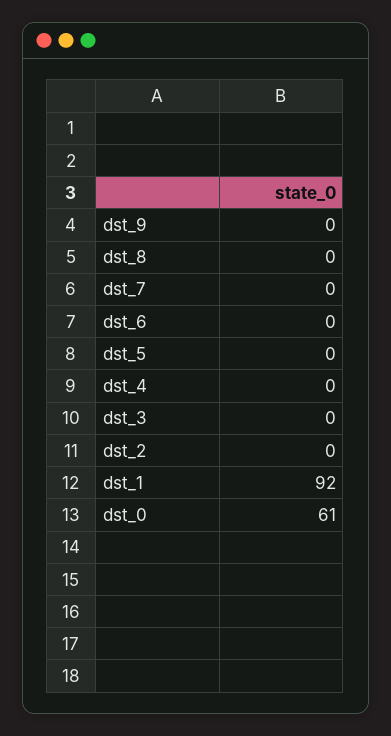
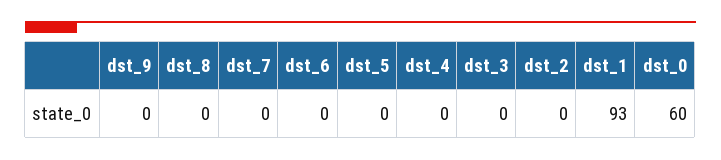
  {
    "dst_9": 0,
    "dst_8": 0,
    "dst_7": 0,
    "dst_6": 0,
    "dst_5": 0,
    "dst_4": 0,
    "dst_3": 0,
    "dst_2": 0,
-   "dst_1": 92,
+   "dst_1": 93,
-   "dst_0": 61
+   "dst_0": 60
  }

